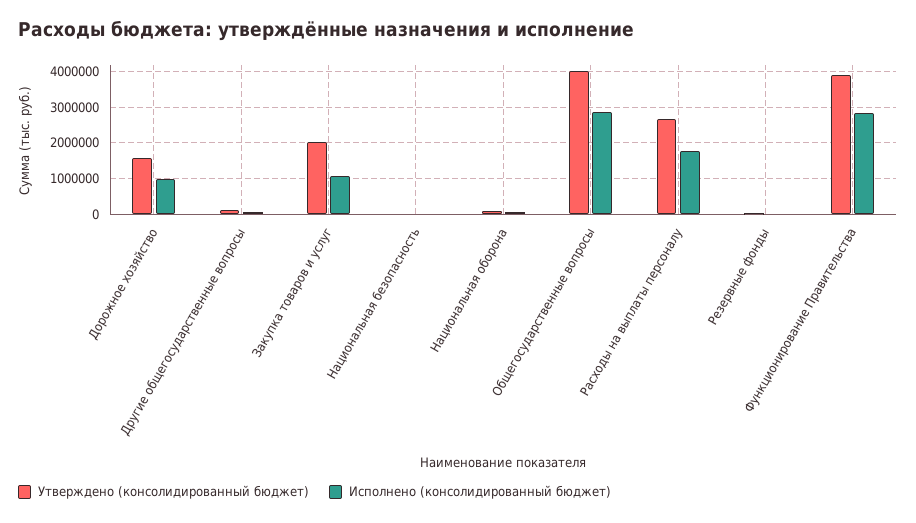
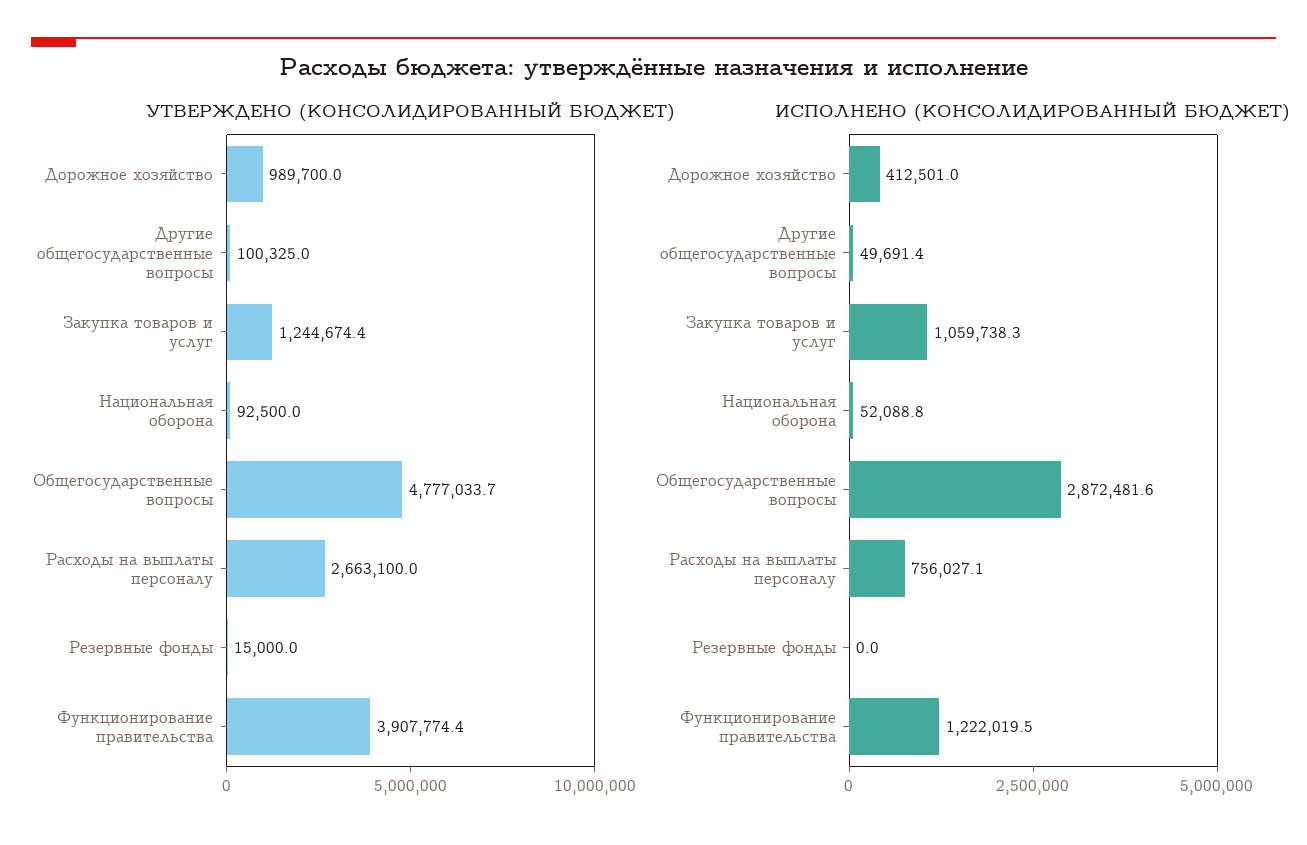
  {
    "Утверждено (консолидированный бюджет)": {
-     "Дорожное хозяйство": 1600000,
+     "Дорожное хозяйство": 989700,
      "Другие общегосударственные вопросы": 100325,
-     "Закупка товаров и услуг": 2000000,
+     "Закупка товаров и услуг": 1244674.4,
-     "Национальная безопасность": 0,
      "Национальная оборона": 92500,
-     "Общегосударственные вопросы": 4000000,
+     "Общегосударственные вопросы": 4777033.7,
      "Расходы на выплаты персоналу": 2663100,
      "Резервные фонды": 15000,
      "Функционирование Правительства": 3907774.4
    },
    "Исполнено (консолидированный бюджет)": {
-     "Дорожное хозяйство": 1000000,
+     "Дорожное хозяйство": 412501,
      "Другие общегосударственные вопросы": 49691.4,
      "Закупка товаров и услуг": 1059738.3,
-     "Национальная безопасность": 0,
      "Национальная оборона": 52088.8,
      "Общегосударственные вопросы": 2872481.6,
-     "Расходы на выплаты персоналу": 1800000,
+     "Расходы на выплаты персоналу": 756027.1,
      "Резервные фонды": 0,
-     "Функционирование Правительства": 2800000
+     "Функционирование Правительства": 1222019.5
    }
  }

